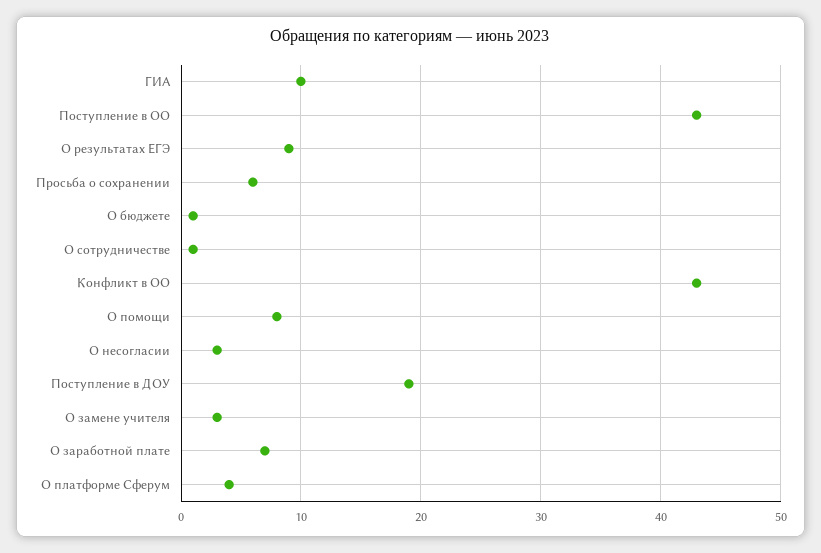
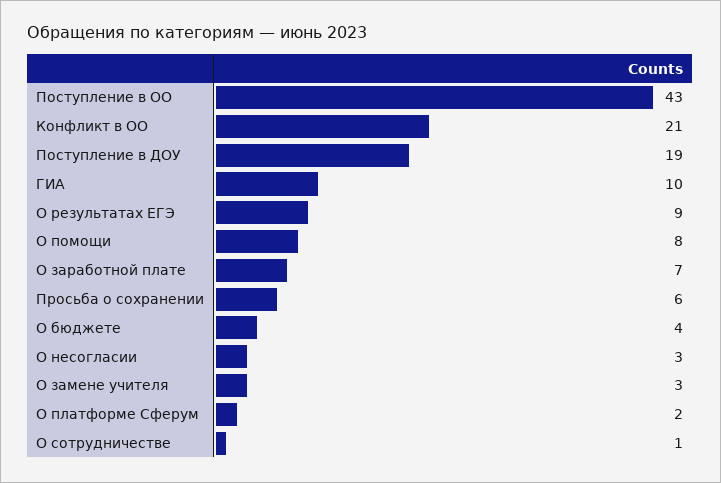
  {
    "ГИА": 10,
    "Поступление в ОО": 43,
    "О результатах ЕГЭ": 9,
    "Просьба о сохранении": 6,
-   "О бюджете": 1,
+   "О бюджете": 4,
    "О сотрудничестве": 1,
-   "Конфликт в ОО": 43,
+   "Конфликт в ОО": 21,
    "О помощи": 8,
    "О несогласии": 3,
    "Поступление в ДОУ": 19,
    "О замене учителя": 3,
    "О заработной плате": 7,
-   "О платформе Сферум": 4
+   "О платформе Сферум": 2
  }

